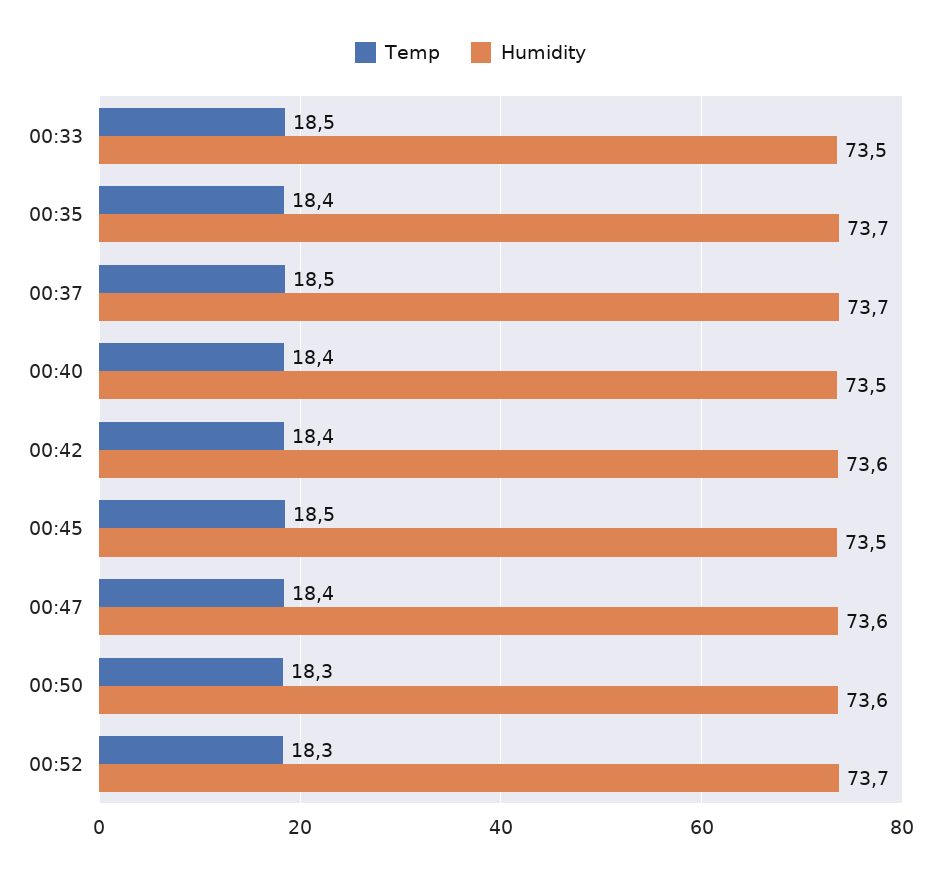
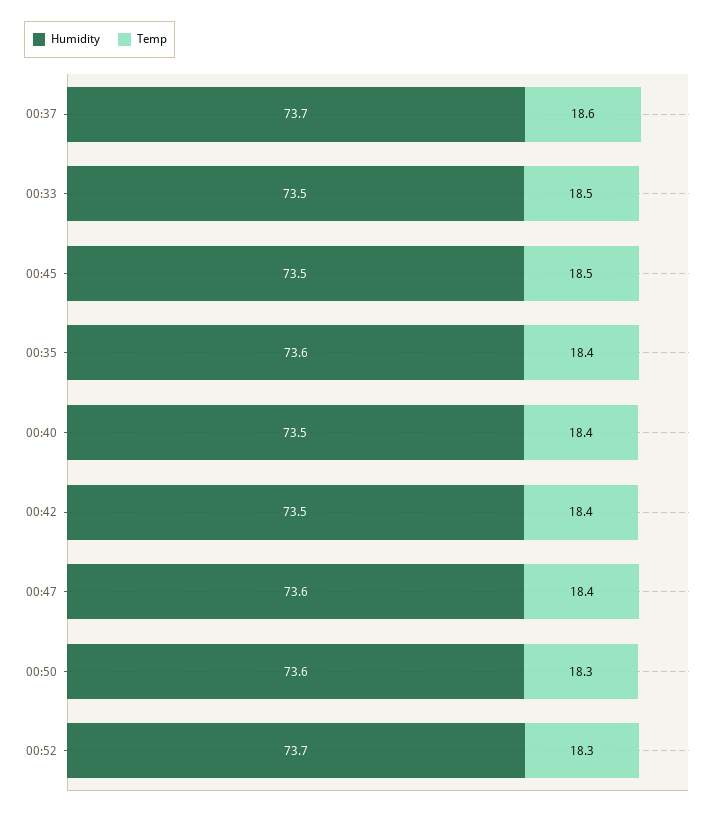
  {
    "Temp": {
      "00:33": 18.5,
      "00:35": 18.4,
-     "00:37": 18.5,
+     "00:37": 18.6,
      "00:40": 18.4,
      "00:42": 18.4,
      "00:45": 18.5,
      "00:47": 18.4,
      "00:50": 18.3,
      "00:52": 18.3
    },
    "Humidity": {
      "00:33": 73.5,
-     "00:35": 73.7,
+     "00:35": 73.6,
      "00:37": 73.7,
      "00:40": 73.5,
-     "00:42": 73.6,
+     "00:42": 73.5,
      "00:45": 73.5,
      "00:47": 73.6,
      "00:50": 73.6,
      "00:52": 73.7
    }
  }

